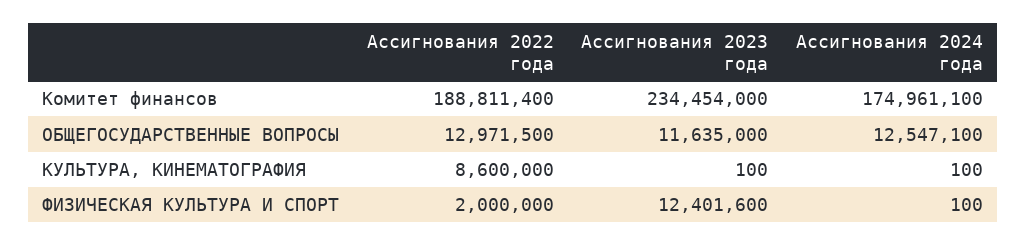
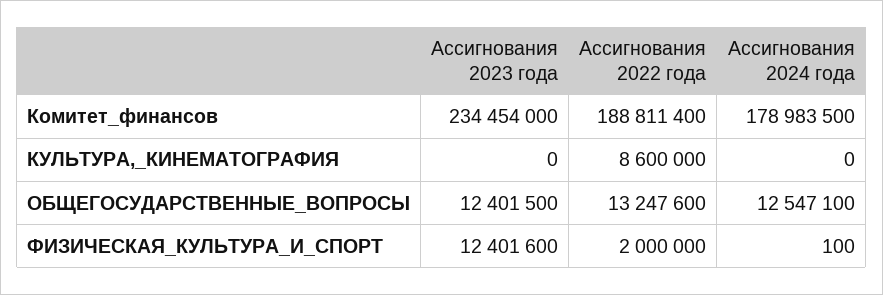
  {
    "Ассигнования 2022 года": {
      "Комитет финансов": 188811400,
-     "ОБЩЕГОСУДАРСТВЕННЫЕ ВОПРОСЫ": 12971500,
+     "ОБЩЕГОСУДАРСТВЕННЫЕ ВОПРОСЫ": 13247600,
      "КУЛЬТУРА, КИНЕМАТОГРАФИЯ": 8600000,
      "ФИЗИЧЕСКАЯ КУЛЬТУРА И СПОРТ": 2000000
    },
    "Ассигнования 2023 года": {
      "Комитет финансов": 234454000,
-     "ОБЩЕГОСУДАРСТВЕННЫЕ ВОПРОСЫ": 11635000,
+     "ОБЩЕГОСУДАРСТВЕННЫЕ ВОПРОСЫ": 12401500,
-     "КУЛЬТУРА, КИНЕМАТОГРАФИЯ": 100,
+     "КУЛЬТУРА, КИНЕМАТОГРАФИЯ": 0,
      "ФИЗИЧЕСКАЯ КУЛЬТУРА И СПОРТ": 12401600
    },
    "Ассигнования 2024 года": {
-     "Комитет финансов": 174961100,
+     "Комитет финансов": 178983500,
      "ОБЩЕГОСУДАРСТВЕННЫЕ ВОПРОСЫ": 12547100,
-     "КУЛЬТУРА, КИНЕМАТОГРАФИЯ": 100,
+     "КУЛЬТУРА, КИНЕМАТОГРАФИЯ": 0,
      "ФИЗИЧЕСКАЯ КУЛЬТУРА И СПОРТ": 100
    }
  }

